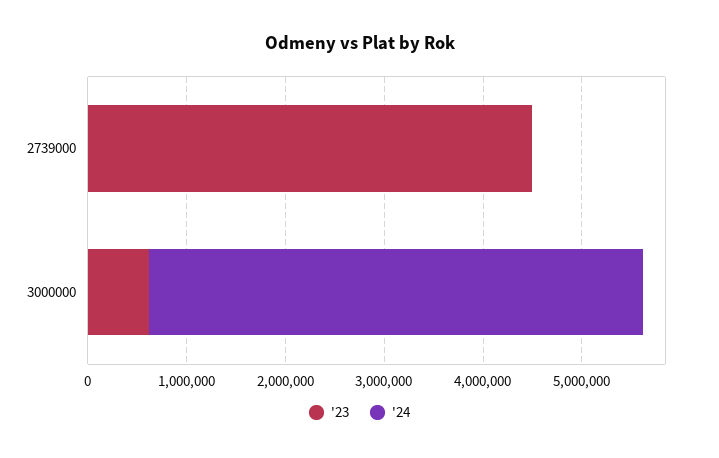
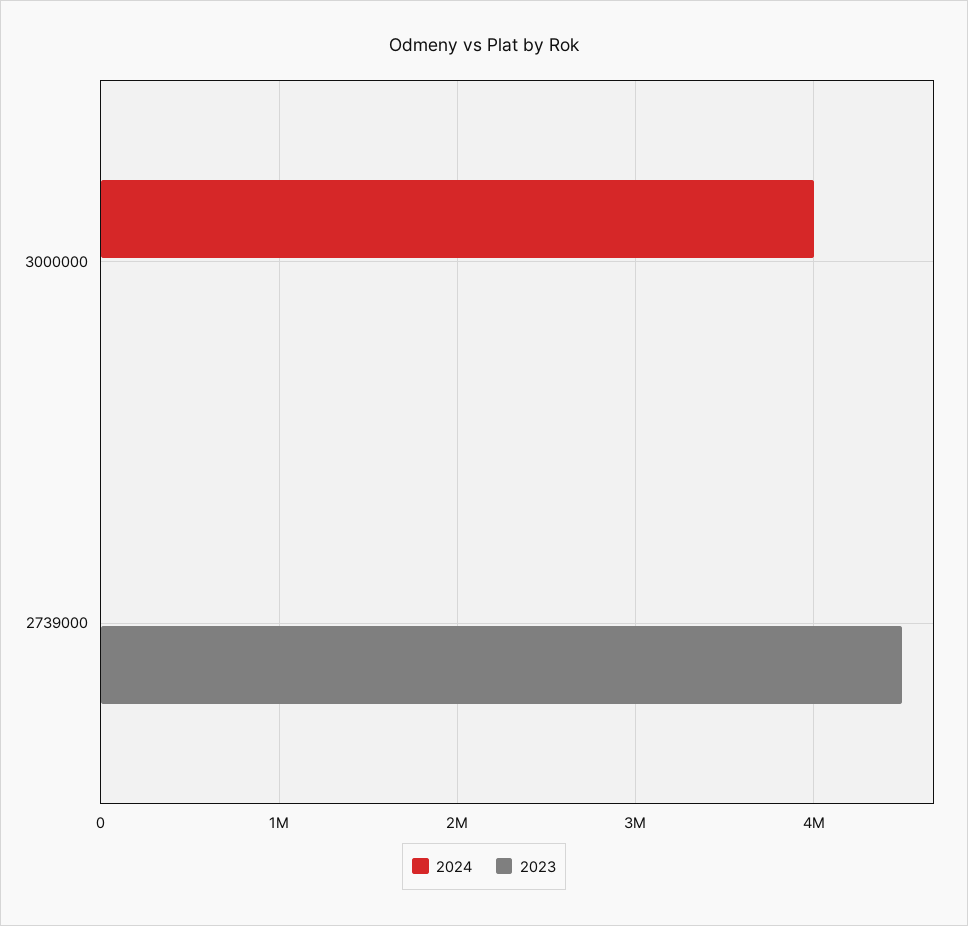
  {
    "'23": {
      "2739000": 4500000,
-     "3000000": 600000
+     "3000000": 0
    },
    "'24": {
      "2739000": 0,
-     "3000000": 5000000
+     "3000000": 4000000
    }
  }

